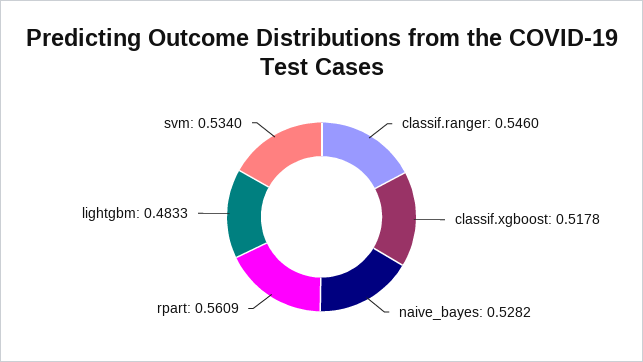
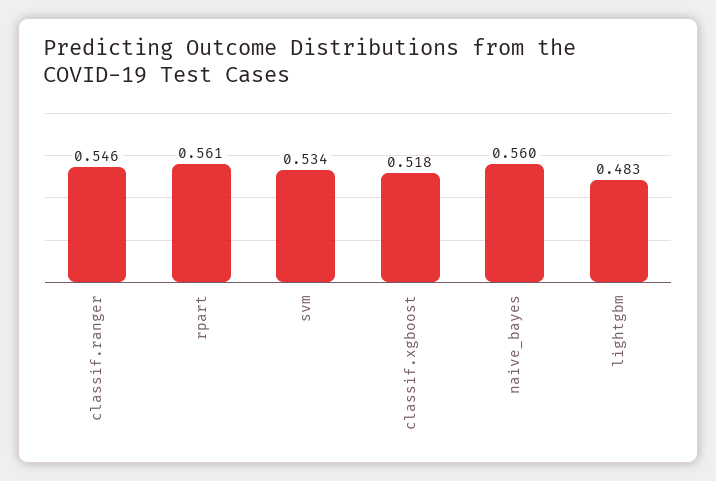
  {
    "classif.ranger": 0.546,
    "classif.xgboost": 0.5178,
-   "naive_bayes": 0.5282,
+   "naive_bayes": 0.56,
    "rpart": 0.5609,
    "lightgbm": 0.4833,
    "svm": 0.534
  }

